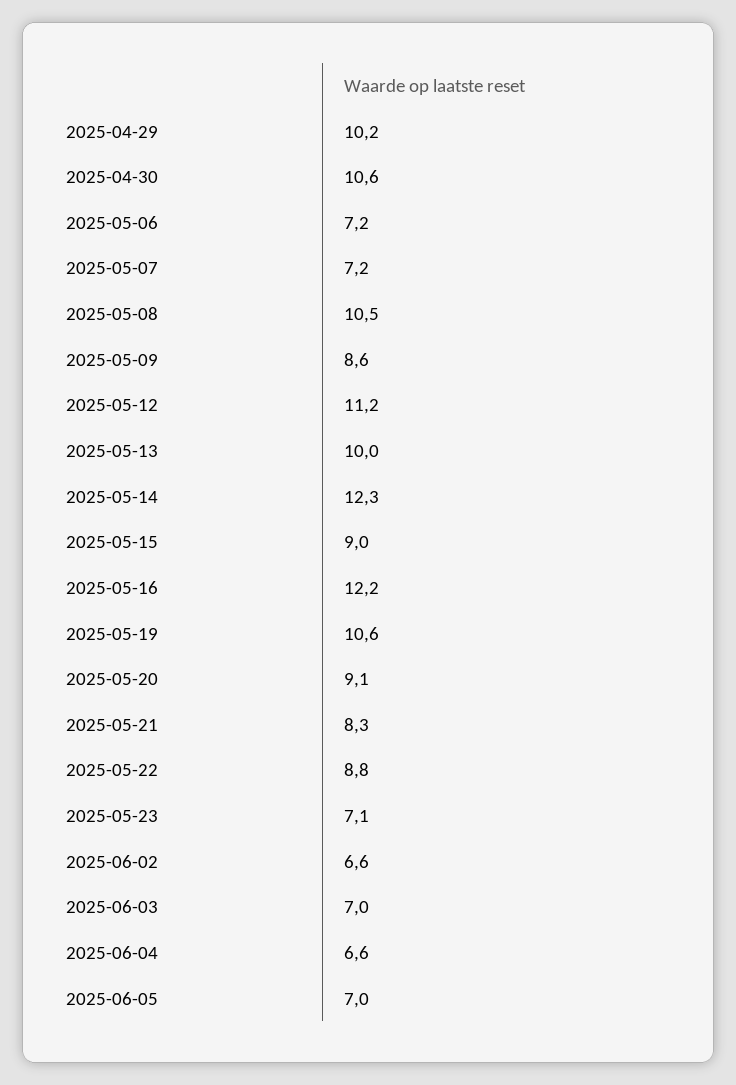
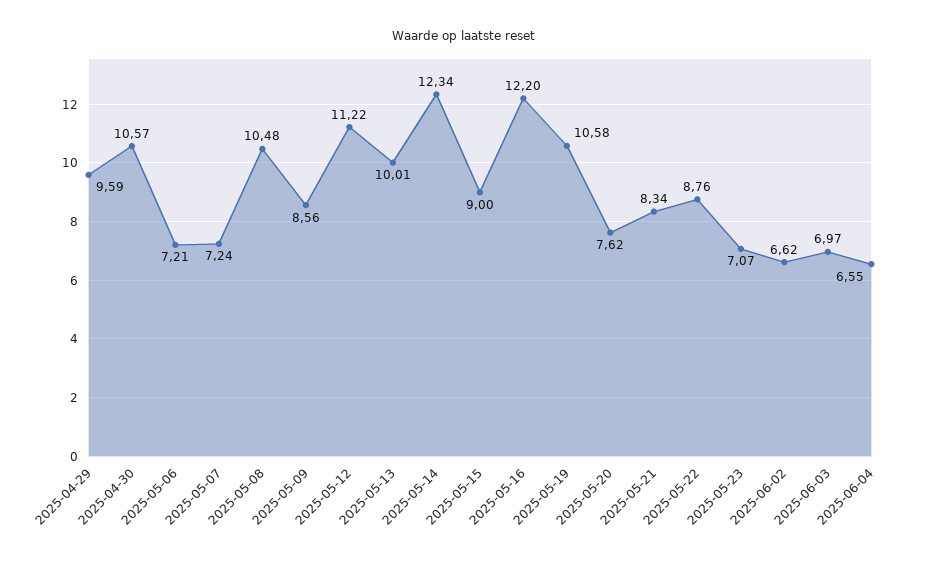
  {
-   "2025-04-29": 10.2,
+   "2025-04-29": 9.59,
    "2025-04-30": 10.57,
    "2025-05-06": 7.21,
    "2025-05-07": 7.24,
    "2025-05-08": 10.48,
    "2025-05-09": 8.56,
    "2025-05-12": 11.22,
    "2025-05-13": 10.01,
    "2025-05-14": 12.34,
    "2025-05-15": 9,
    "2025-05-16": 12.2,
    "2025-05-19": 10.58,
-   "2025-05-20": 9.1,
+   "2025-05-20": 7.62,
    "2025-05-21": 8.34,
    "2025-05-22": 8.76,
    "2025-05-23": 7.07,
    "2025-06-02": 6.62,
    "2025-06-03": 6.97,
-   "2025-06-04": 6.55,
+   "2025-06-04": 6.55
-   "2025-06-05": 7
  }

